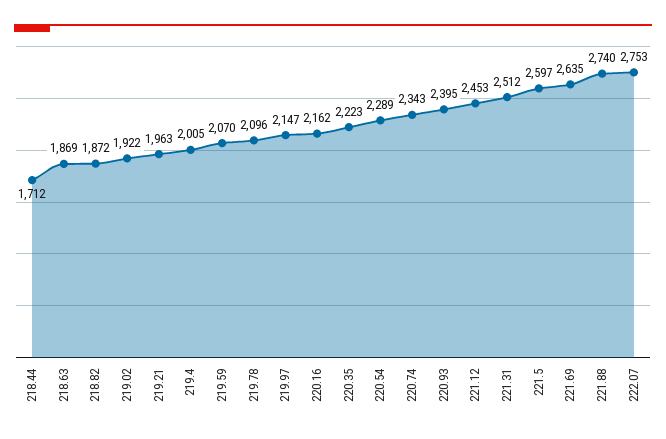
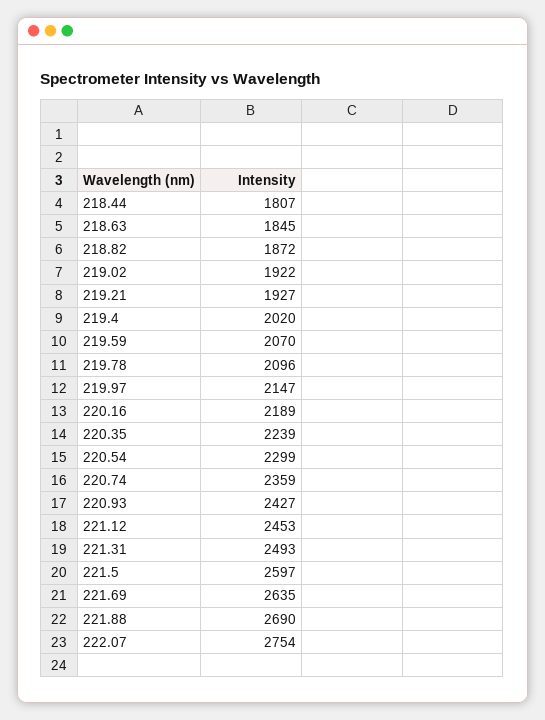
  {
-   "218.44": 1712,
+   "218.44": 1807,
-   "218.63": 1869,
+   "218.63": 1845,
    "218.82": 1872,
    "219.02": 1922,
-   "219.21": 1963,
+   "219.21": 1927,
-   "219.4": 2005,
+   "219.4": 2020,
    "219.59": 2070,
    "219.78": 2096,
    "219.97": 2147,
-   "220.16": 2162,
+   "220.16": 2189,
-   "220.35": 2223,
+   "220.35": 2239,
-   "220.54": 2289,
+   "220.54": 2299,
-   "220.74": 2343,
+   "220.74": 2359,
-   "220.93": 2395,
+   "220.93": 2427,
    "221.12": 2453,
-   "221.31": 2512,
+   "221.31": 2493,
    "221.5": 2597,
    "221.69": 2635,
-   "221.88": 2740,
+   "221.88": 2690,
-   "222.07": 2753
+   "222.07": 2754
  }

